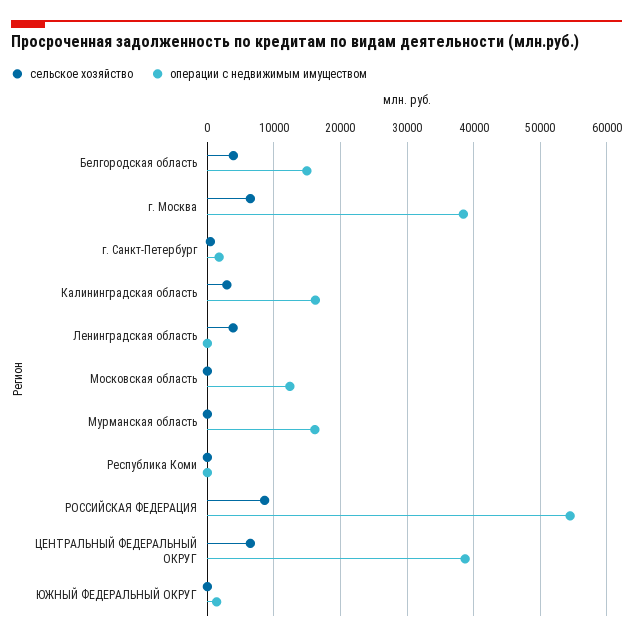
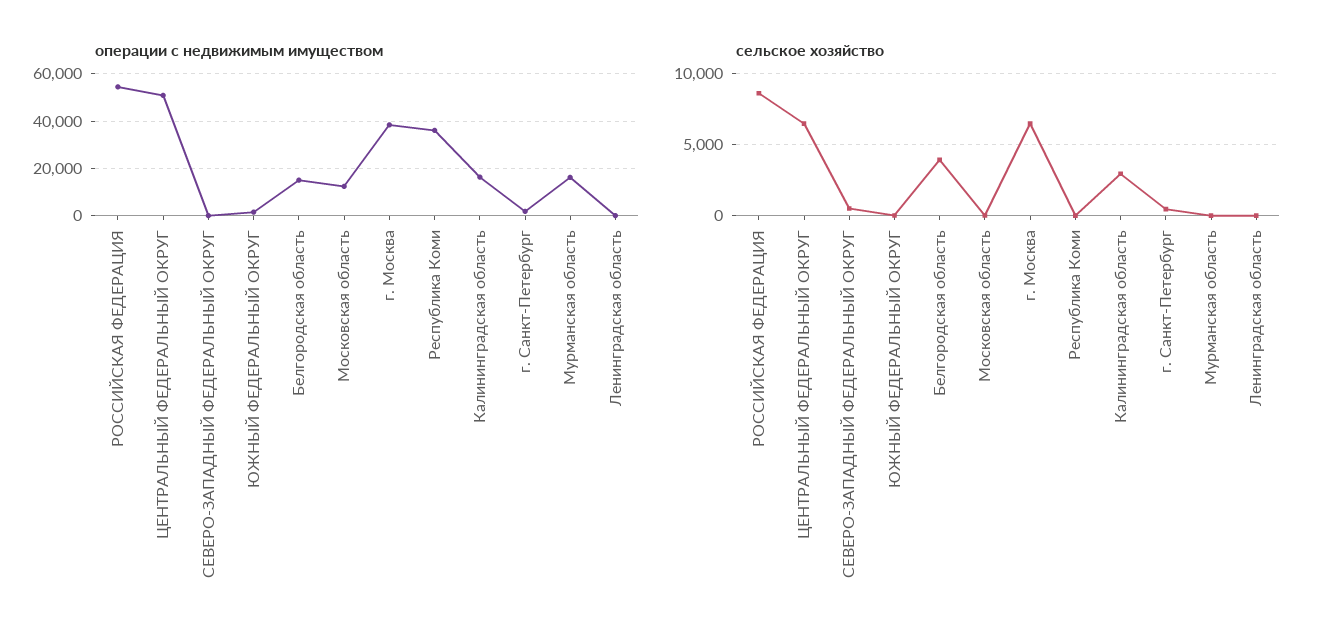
  {
    "сельское хозяйство": {
      "Белгородская область": 4000,
      "г. Москва": 6500,
      "г. Санкт-Петербург": 500,
      "Калининградская область": 3000,
-     "Ленинградская область": 4000,
+     "Ленинградская область": 0,
      "Московская область": 0,
      "Мурманская область": 0,
      "Республика Коми": 0,
      "РОССИЙСКАЯ ФЕДЕРАЦИЯ": 8500,
      "ЦЕНТРАЛЬНЫЙ ФЕДЕРАЛЬНЫЙ ОКРУГ": 6500,
-     "ЮЖНЫЙ ФЕДЕРАЛЬНЫЙ ОКРУГ": 0
+     "ЮЖНЫЙ ФЕДЕРАЛЬНЫЙ ОКРУГ": 0,
+     "СЕВЕРО-ЗАПАДНЫЙ ФЕДЕРАЛЬНЫЙ ОКРУГ": 500
    },
    "операции с недвижимым имуществом": {
      "Белгородская область": 15000,
      "г. Москва": 38000,
      "г. Санкт-Петербург": 2000,
      "Калининградская область": 16000,
      "Ленинградская область": 0,
      "Московская область": 12000,
      "Мурманская область": 16000,
-     "Республика Коми": 0,
+     "Республика Коми": 35000,
      "РОССИЙСКАЯ ФЕДЕРАЦИЯ": 54000,
-     "ЦЕНТРАЛЬНЫЙ ФЕДЕРАЛЬНЫЙ ОКРУГ": 39000,
+     "ЦЕНТРАЛЬНЫЙ ФЕДЕРАЛЬНЫЙ ОКРУГ": 50000,
-     "ЮЖНЫЙ ФЕДЕРАЛЬНЫЙ ОКРУГ": 1000
+     "ЮЖНЫЙ ФЕДЕРАЛЬНЫЙ ОКРУГ": 1000,
+     "СЕВЕРО-ЗАПАДНЫЙ ФЕДЕРАЛЬНЫЙ ОКРУГ": 0
    }
  }

